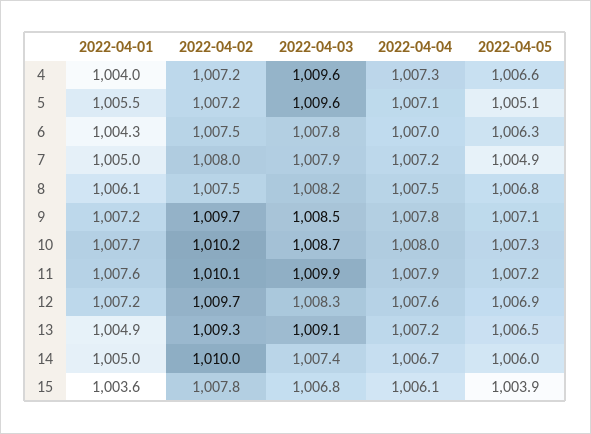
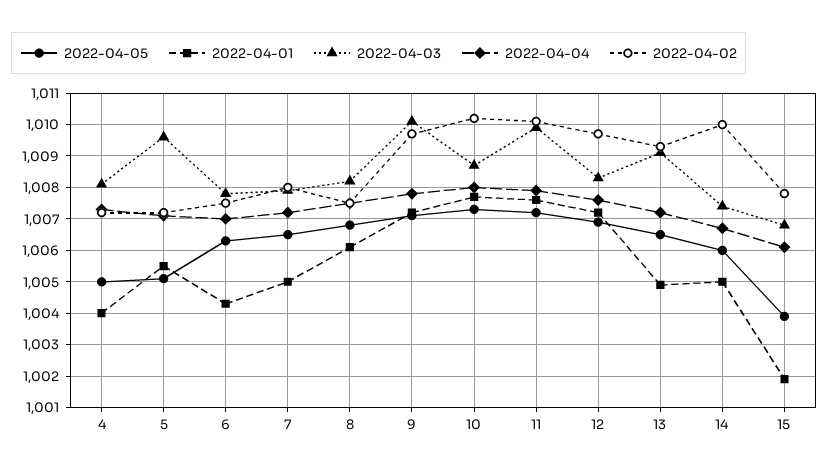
  {
    "2022-04-01": {
      "4": 1004,
      "5": 1005.5,
      "6": 1004.3,
      "7": 1005,
      "8": 1006.1,
      "9": 1007.2,
      "10": 1007.7,
      "11": 1007.6,
      "12": 1007.2,
      "13": 1004.9,
      "14": 1005,
-     "15": 1003.6
+     "15": 1002
    },
    "2022-04-02": {
      "4": 1007.2,
      "5": 1007.2,
      "6": 1007.5,
      "7": 1008,
      "8": 1007.5,
      "9": 1009.7,
      "10": 1010.2,
      "11": 1010.1,
      "12": 1009.7,
      "13": 1009.3,
      "14": 1010,
      "15": 1007.8
    },
    "2022-04-03": {
-     "4": 1009.6,
+     "4": 1008,
      "5": 1009.6,
      "6": 1007.8,
      "7": 1007.9,
      "8": 1008.2,
-     "9": 1008.5,
+     "9": 1010,
      "10": 1008.7,
      "11": 1009.9,
      "12": 1008.3,
      "13": 1009.1,
      "14": 1007.4,
      "15": 1006.8
    },
    "2022-04-04": {
      "4": 1007.3,
      "5": 1007.1,
      "6": 1007,
      "7": 1007.2,
      "8": 1007.5,
      "9": 1007.8,
      "10": 1008,
      "11": 1007.9,
      "12": 1007.6,
      "13": 1007.2,
      "14": 1006.7,
      "15": 1006.1
    },
    "2022-04-05": {
-     "4": 1006.6,
+     "4": 1005,
      "5": 1005.1,
      "6": 1006.3,
-     "7": 1004.9,
+     "7": 1006.5,
      "8": 1006.8,
      "9": 1007.1,
      "10": 1007.3,
      "11": 1007.2,
      "12": 1006.9,
      "13": 1006.5,
      "14": 1006,
      "15": 1003.9
    }
  }

